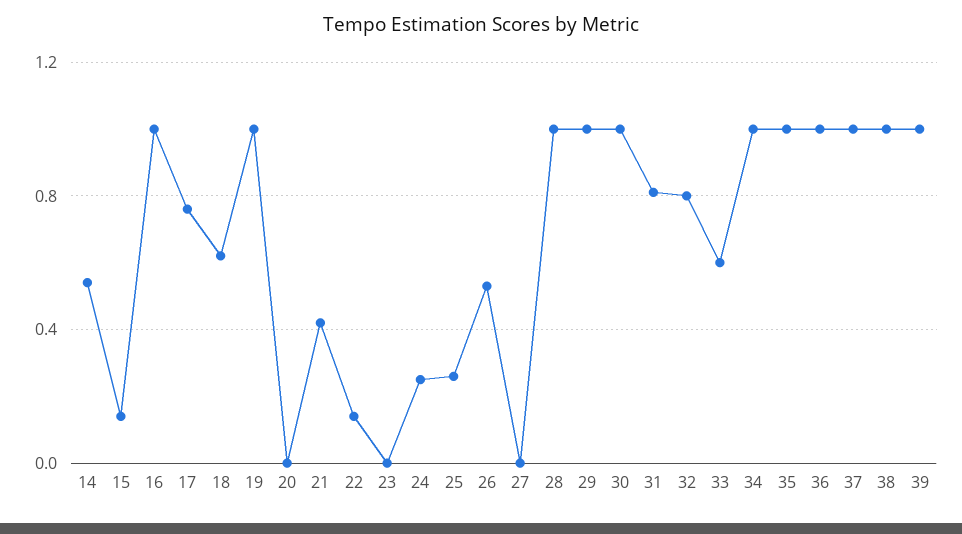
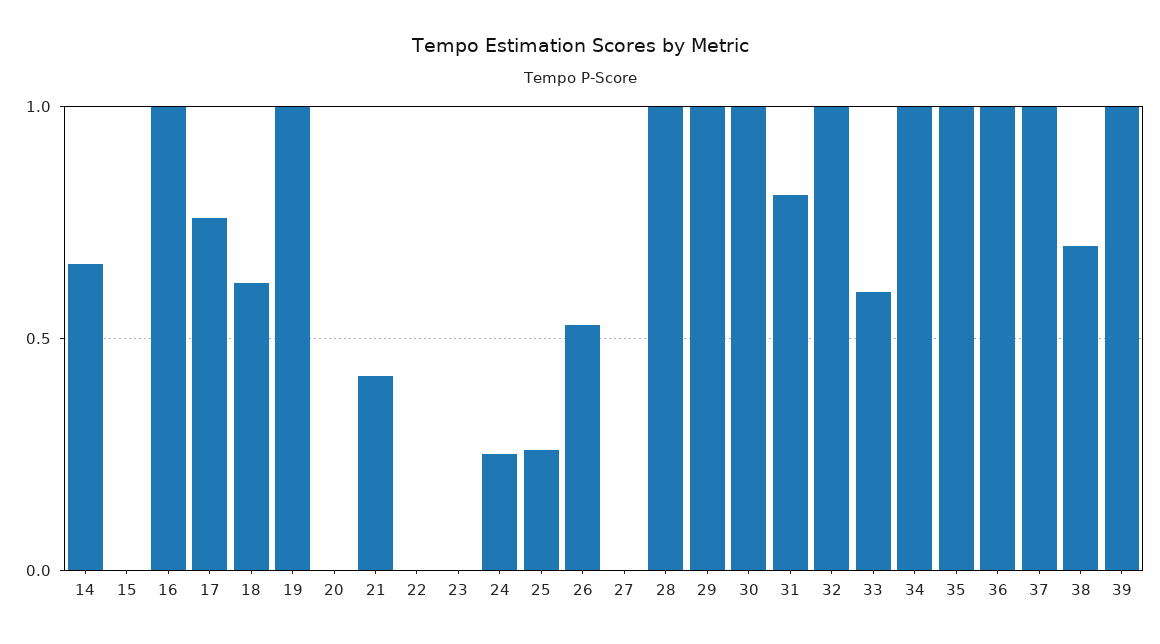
  {
-   "14": 0.55,
+   "14": 0.65,
-   "15": 0.15,
+   "15": 0,
    "16": 1,
    "17": 0.75,
    "18": 0.6,
    "19": 1,
    "20": 0,
    "21": 0.4,
-   "22": 0.15,
+   "22": 0,
    "23": 0,
    "24": 0.25,
    "25": 0.25,
    "26": 0.55,
    "27": 0,
    "28": 1,
    "29": 1,
    "30": 1,
    "31": 0.8,
-   "32": 0.8,
+   "32": 1,
    "33": 0.6,
    "34": 1,
    "35": 1,
    "36": 1,
    "37": 1,
-   "38": 1,
+   "38": 0.7,
    "39": 1
  }

